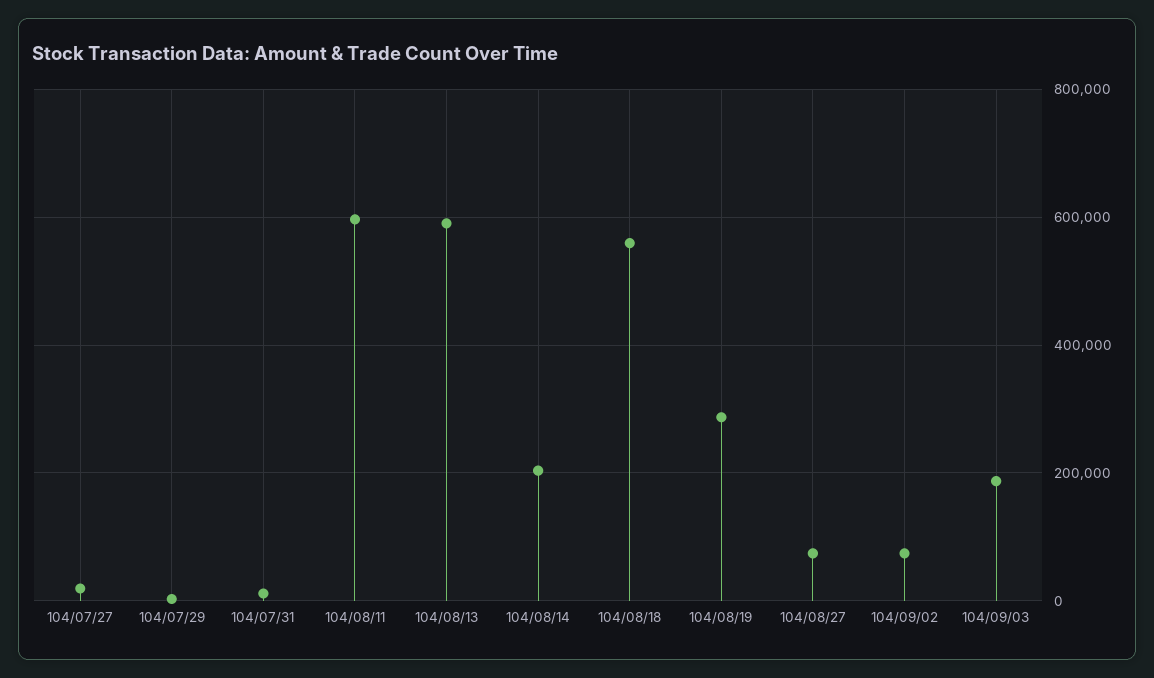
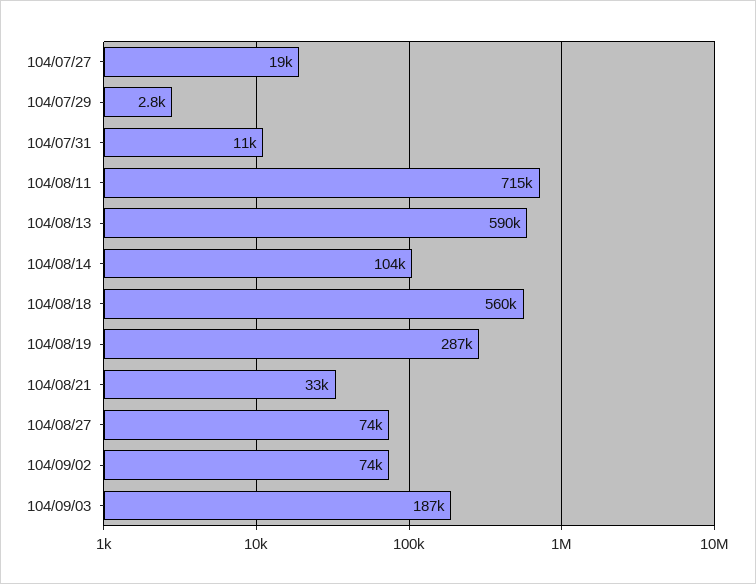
  {
    "104/07/27": 19000,
    "104/07/29": 2800,
    "104/07/31": 11000,
-   "104/08/11": 600000,
+   "104/08/11": 715000,
    "104/08/13": 590000,
-   "104/08/14": 200000,
+   "104/08/14": 104000,
    "104/08/18": 560000,
    "104/08/19": 287000,
    "104/08/27": 74000,
    "104/09/02": 74000,
-   "104/09/03": 187000
+   "104/09/03": 187000,
+   "104/08/21": 33000
  }

